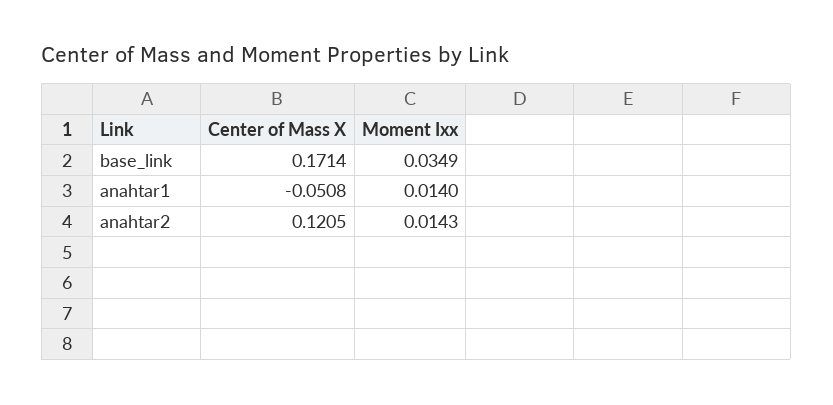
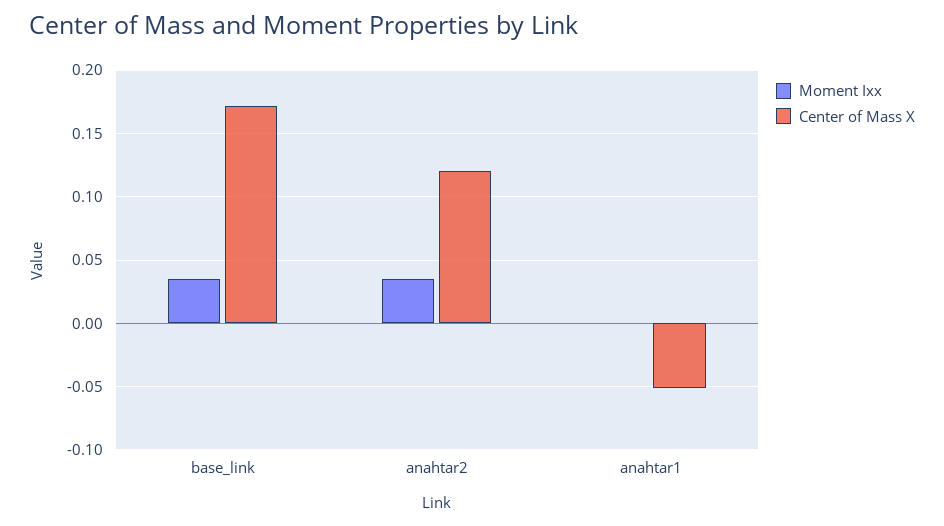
  {
    "Center of Mass X": {
      "base_link": 0.1714,
      "anahtar1": -0.0508,
      "anahtar2": 0.1205
    },
    "Moment Ixx": {
      "base_link": 0.0349,
-     "anahtar1": 0.014,
+     "anahtar1": 0,
-     "anahtar2": 0.0143
+     "anahtar2": 0.035
    }
  }

